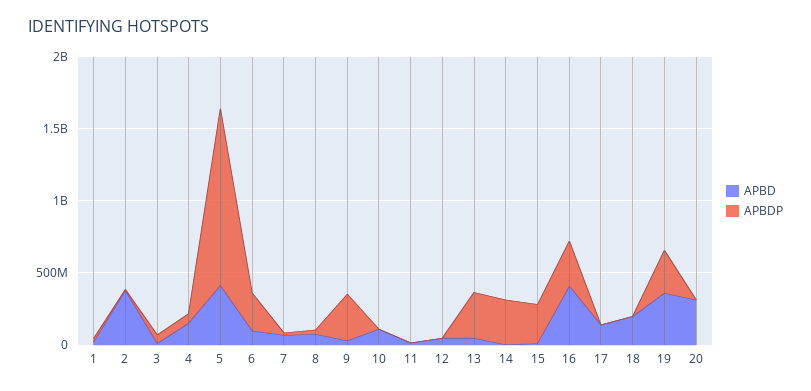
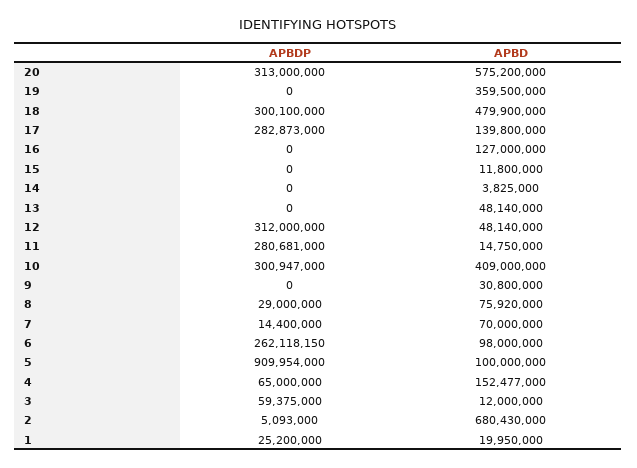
  {
    "APBD": {
      "1": 19950000,
-     "2": 400000000,
+     "2": 680430000,
      "3": 12000000,
      "4": 152477000,
-     "5": 400000000,
+     "5": 100000000,
      "6": 98000000,
      "7": 70000000,
      "8": 75920000,
      "9": 30800000,
-     "10": 100000000,
+     "10": 409000000,
      "11": 14750000,
      "12": 48140000,
      "13": 48140000,
      "14": 3825000,
      "15": 11800000,
-     "16": 400000000,
+     "16": 127000000,
      "17": 139800000,
-     "18": 200000000,
+     "18": 479900000,
      "19": 359500000,
-     "20": 300000000
+     "20": 575200000
    },
    "APBDP": {
      "1": 25200000,
      "2": 5093000,
      "3": 59375000,
      "4": 65000000,
-     "5": 1200000000,
+     "5": 909954000,
      "6": 262118150,
      "7": 14400000,
      "8": 29000000,
-     "9": 300000000,
+     "9": 0,
-     "10": 0,
+     "10": 300947000,
-     "11": 0,
+     "11": 280681000,
-     "12": 0,
+     "12": 312000000,
-     "13": 300000000,
+     "13": 0,
-     "14": 300000000,
+     "14": 0,
-     "15": 300000000,
+     "15": 0,
-     "16": 300000000,
+     "16": 0,
-     "17": 0,
+     "17": 282873000,
-     "18": 0,
+     "18": 300100000,
-     "19": 300000000,
+     "19": 0,
-     "20": 0
+     "20": 313000000
    }
  }

